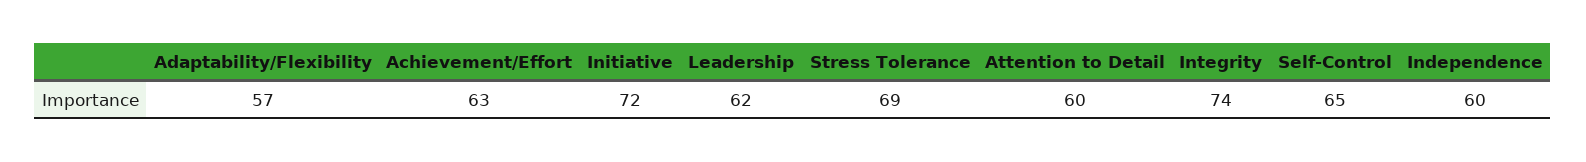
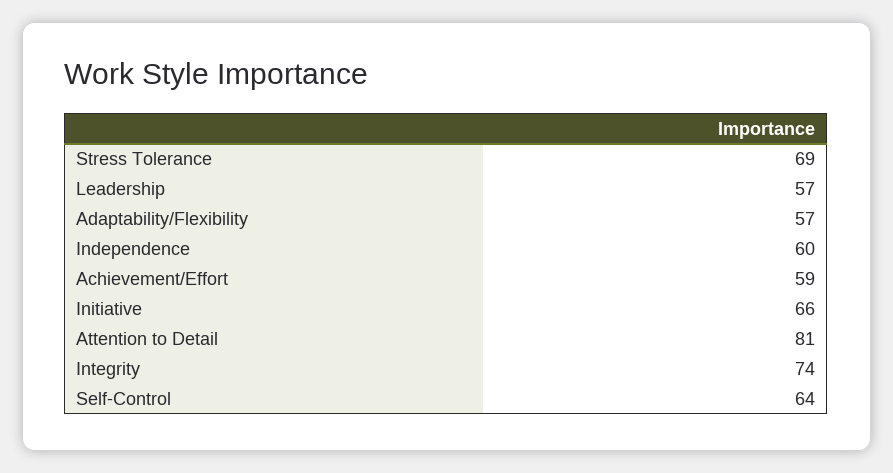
  {
    "Adaptability/Flexibility": 57,
-   "Achievement/Effort": 63,
+   "Achievement/Effort": 59,
-   "Initiative": 72,
+   "Initiative": 66,
-   "Leadership": 62,
+   "Leadership": 57,
    "Stress Tolerance": 69,
-   "Attention to Detail": 60,
+   "Attention to Detail": 81,
    "Integrity": 74,
-   "Self-Control": 65,
+   "Self-Control": 64,
    "Independence": 60
  }

